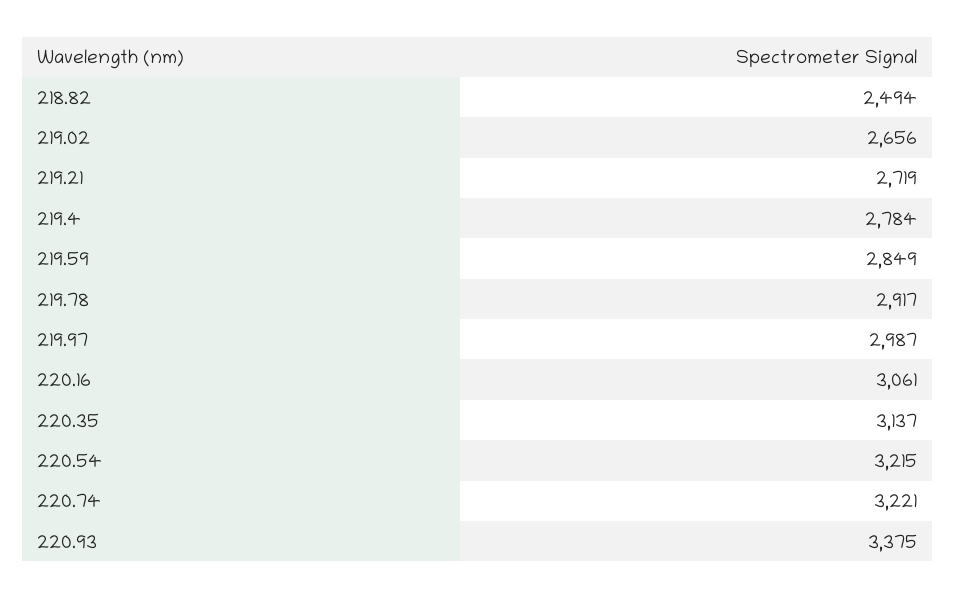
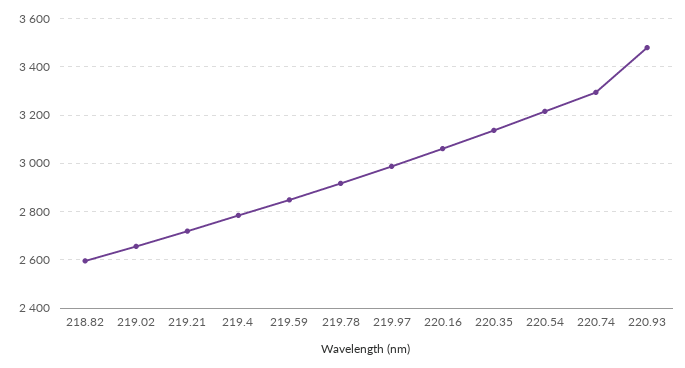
  {
-   "218.82": 2494,
+   "218.82": 2600,
    "219.02": 2656,
    "219.21": 2719,
    "219.4": 2784,
    "219.59": 2849,
    "219.78": 2917,
    "219.97": 2987,
    "220.16": 3061,
    "220.35": 3137,
    "220.54": 3215,
-   "220.74": 3221,
+   "220.74": 3300,
-   "220.93": 3375
+   "220.93": 3475
  }

